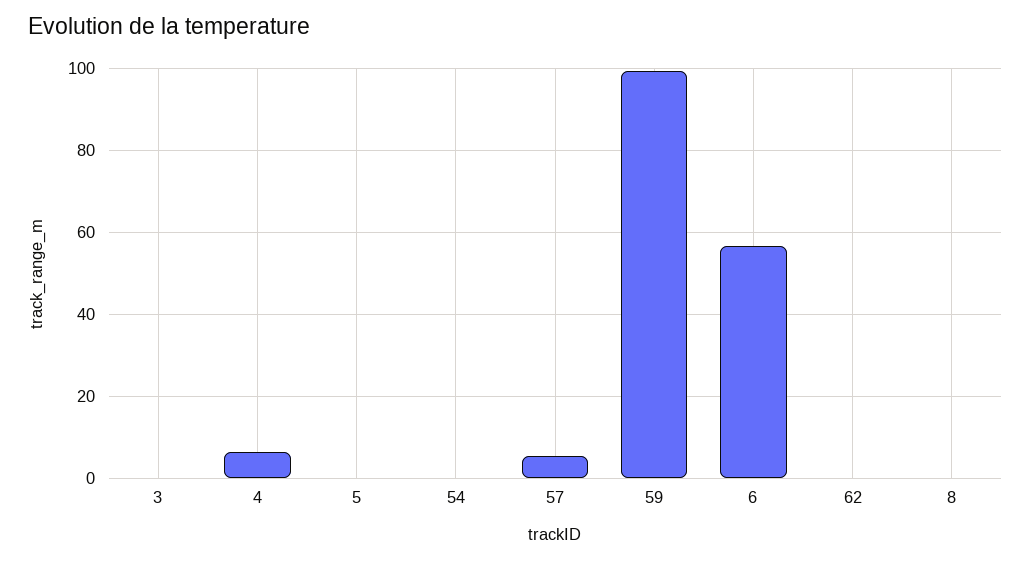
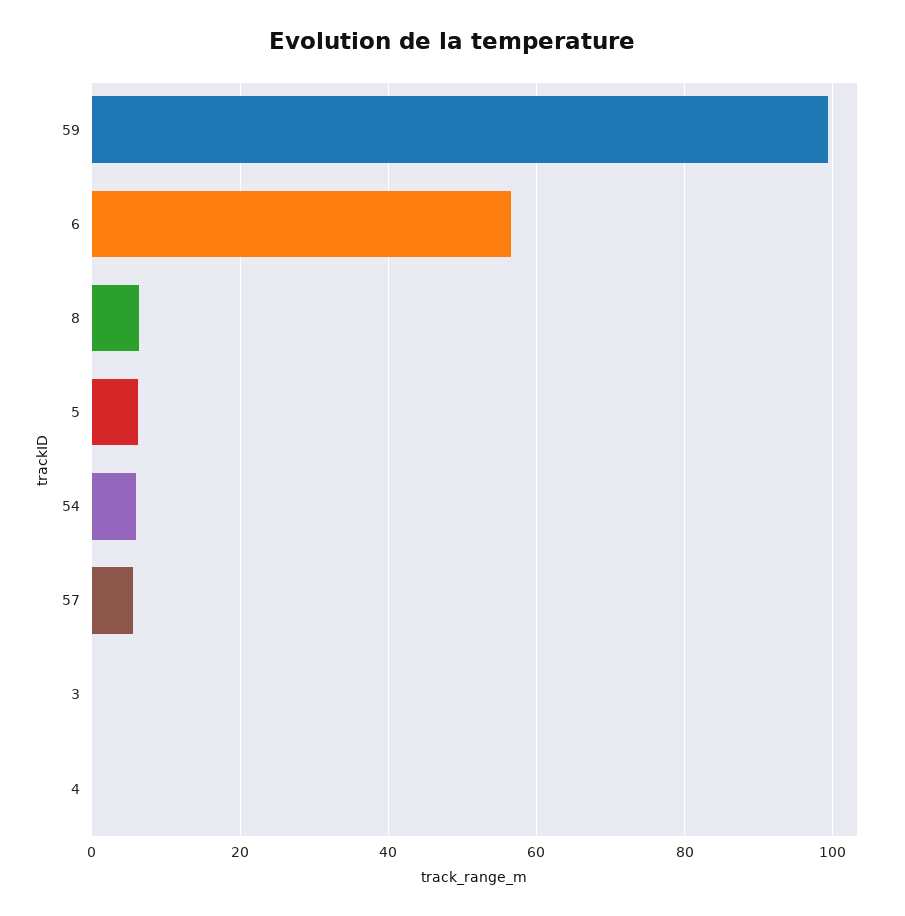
  {
    "3": 0,
-   "4": 6,
+   "4": 0,
-   "5": 0,
+   "5": 6,
-   "54": 0,
+   "54": 6,
    "57": 6,
    "59": 100,
    "6": 56,
-   "62": 0,
-   "8": 0
+   "8": 6
  }

